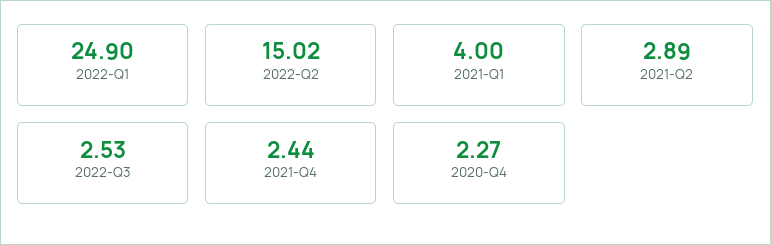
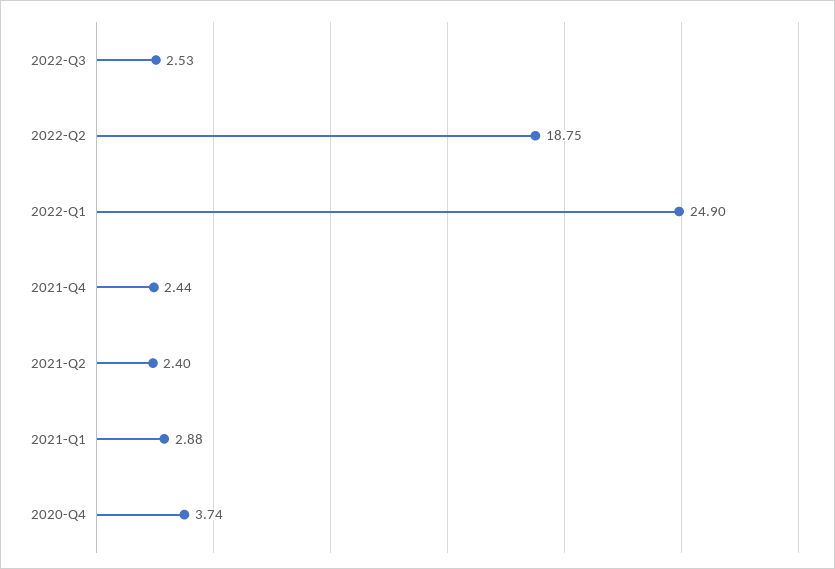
  {
    "2022-Q1": 24.9,
-   "2022-Q2": 15.02,
+   "2022-Q2": 18.75,
-   "2021-Q1": 4,
+   "2021-Q1": 2.88,
-   "2021-Q2": 2.89,
+   "2021-Q2": 2.4,
    "2022-Q3": 2.53,
    "2021-Q4": 2.44,
-   "2020-Q4": 2.27
+   "2020-Q4": 3.74
  }

